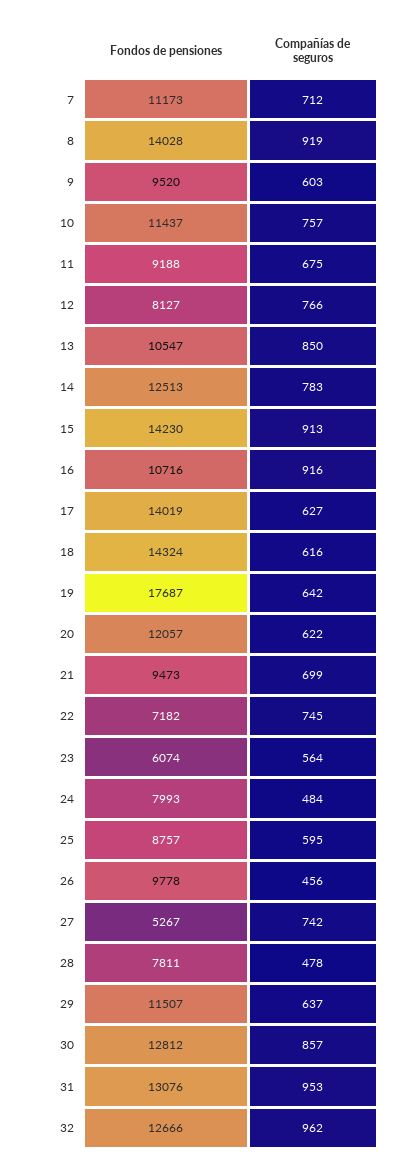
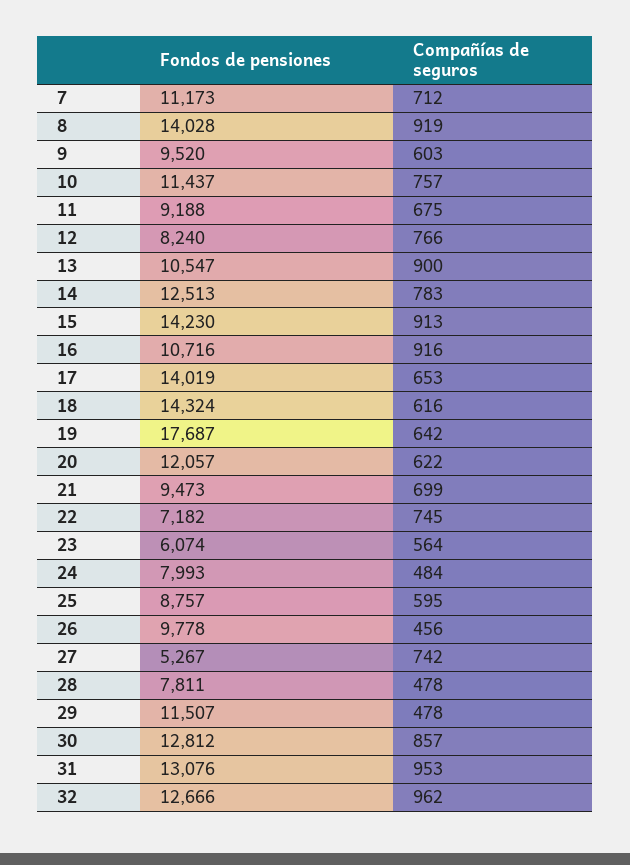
  {
    "Fondos de pensiones": {
      "7": 11173,
      "8": 14028,
      "9": 9520,
      "10": 11437,
      "11": 9188,
-     "12": 8127,
+     "12": 8240,
      "13": 10547,
      "14": 12513,
      "15": 14230,
      "16": 10716,
      "17": 14019,
      "18": 14324,
      "19": 17687,
      "20": 12057,
      "21": 9473,
      "22": 7182,
      "23": 6074,
      "24": 7993,
      "25": 8757,
      "26": 9778,
      "27": 5267,
      "28": 7811,
      "29": 11507,
      "30": 12812,
      "31": 13076,
      "32": 12666
    },
    "Compañías de seguros": {
      "7": 712,
      "8": 919,
      "9": 603,
      "10": 757,
      "11": 675,
      "12": 766,
-     "13": 850,
+     "13": 900,
      "14": 783,
      "15": 913,
      "16": 916,
-     "17": 627,
+     "17": 653,
      "18": 616,
      "19": 642,
      "20": 622,
      "21": 699,
      "22": 745,
      "23": 564,
      "24": 484,
      "25": 595,
      "26": 456,
      "27": 742,
      "28": 478,
-     "29": 637,
+     "29": 478,
      "30": 857,
      "31": 953,
      "32": 962
    }
  }

